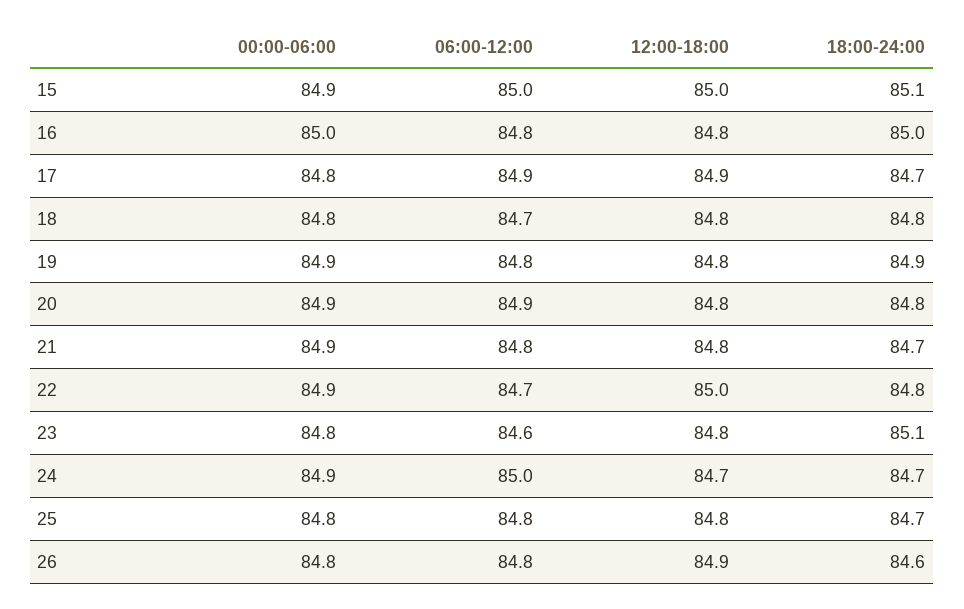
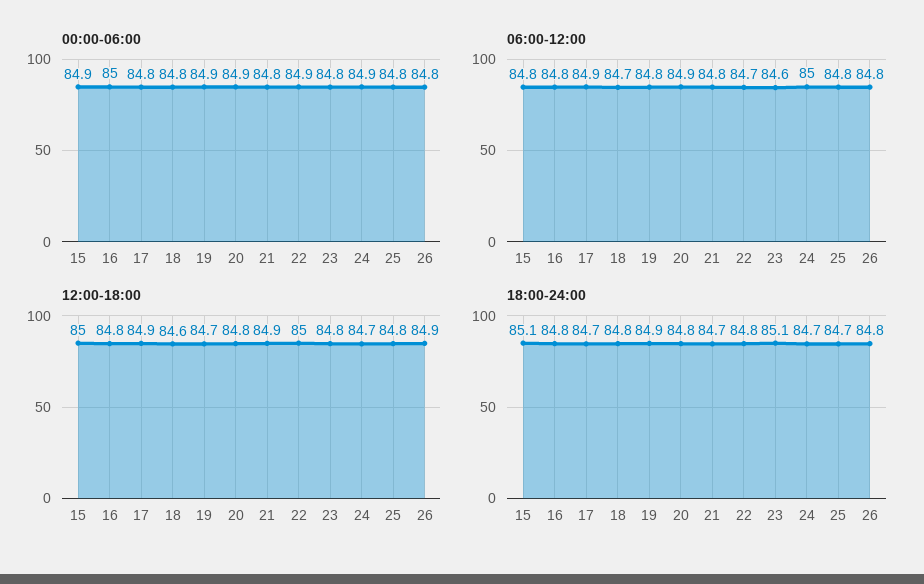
  {
    "00:00-06:00": {
      "15": 84.9,
      "16": 85,
      "17": 84.8,
      "18": 84.8,
      "19": 84.9,
      "20": 84.9,
-     "21": 84.9,
+     "21": 84.8,
      "22": 84.9,
      "23": 84.8,
      "24": 84.9,
      "25": 84.8,
      "26": 84.8
    },
    "06:00-12:00": {
-     "15": 85,
+     "15": 84.8,
      "16": 84.8,
      "17": 84.9,
      "18": 84.7,
      "19": 84.8,
      "20": 84.9,
      "21": 84.8,
      "22": 84.7,
      "23": 84.6,
      "24": 85,
      "25": 84.8,
      "26": 84.8
    },
    "12:00-18:00": {
      "15": 85,
      "16": 84.8,
      "17": 84.9,
-     "18": 84.8,
+     "18": 84.6,
-     "19": 84.8,
+     "19": 84.7,
      "20": 84.8,
-     "21": 84.8,
+     "21": 84.9,
      "22": 85,
      "23": 84.8,
      "24": 84.7,
      "25": 84.8,
      "26": 84.9
    },
    "18:00-24:00": {
      "15": 85.1,
-     "16": 85,
+     "16": 84.8,
      "17": 84.7,
      "18": 84.8,
      "19": 84.9,
      "20": 84.8,
      "21": 84.7,
      "22": 84.8,
      "23": 85.1,
      "24": 84.7,
      "25": 84.7,
-     "26": 84.6
+     "26": 84.8
    }
  }

